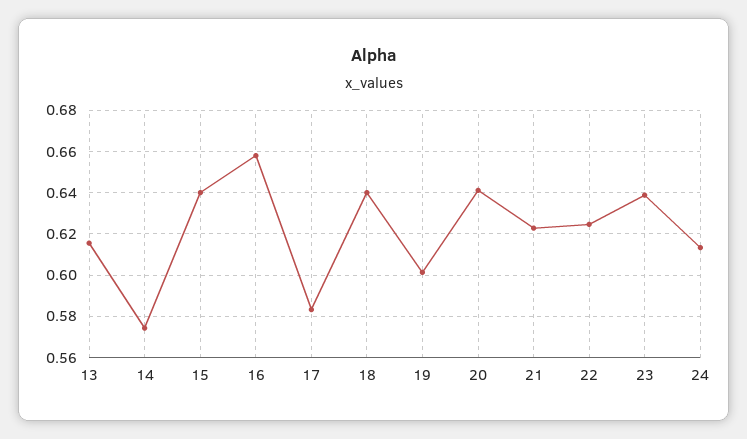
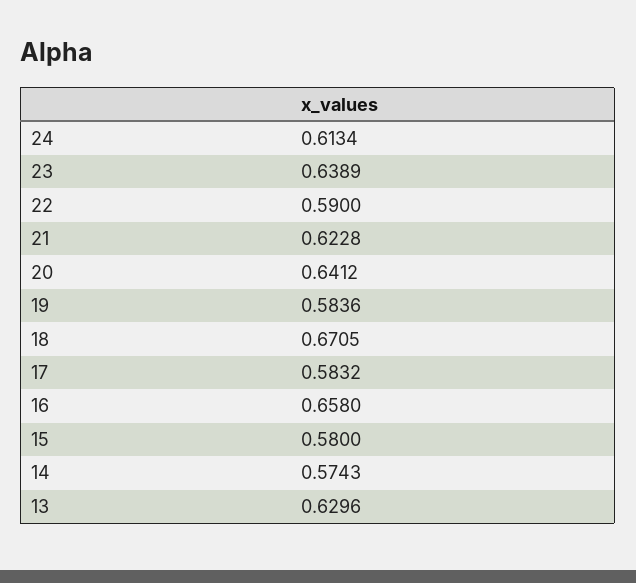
  {
-   "13": 0.615,
+   "13": 0.6296,
    "14": 0.5743,
-   "15": 0.64,
+   "15": 0.58,
    "16": 0.658,
    "17": 0.5832,
-   "18": 0.64,
+   "18": 0.6705,
-   "19": 0.6,
+   "19": 0.5836,
    "20": 0.6412,
    "21": 0.6228,
-   "22": 0.625,
+   "22": 0.59,
    "23": 0.6389,
    "24": 0.6134
  }

